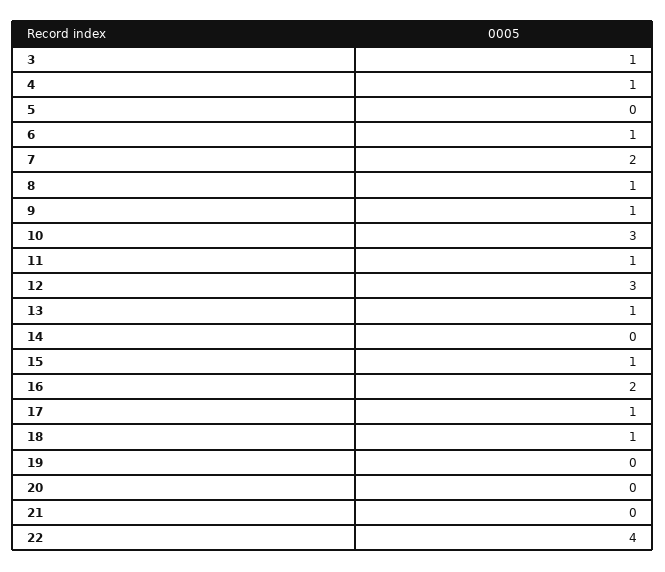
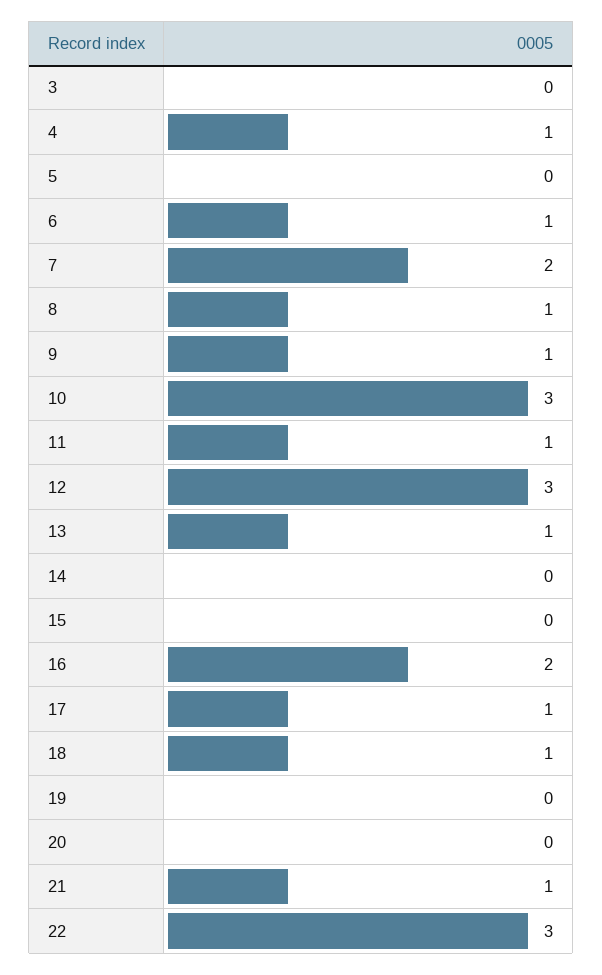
  {
-   "3": 1,
+   "3": 0,
    "4": 1,
    "5": 0,
    "6": 1,
    "7": 2,
    "8": 1,
    "9": 1,
    "10": 3,
    "11": 1,
    "12": 3,
    "13": 1,
    "14": 0,
-   "15": 1,
+   "15": 0,
    "16": 2,
    "17": 1,
    "18": 1,
    "19": 0,
    "20": 0,
-   "21": 0,
+   "21": 1,
-   "22": 4
+   "22": 3
  }

